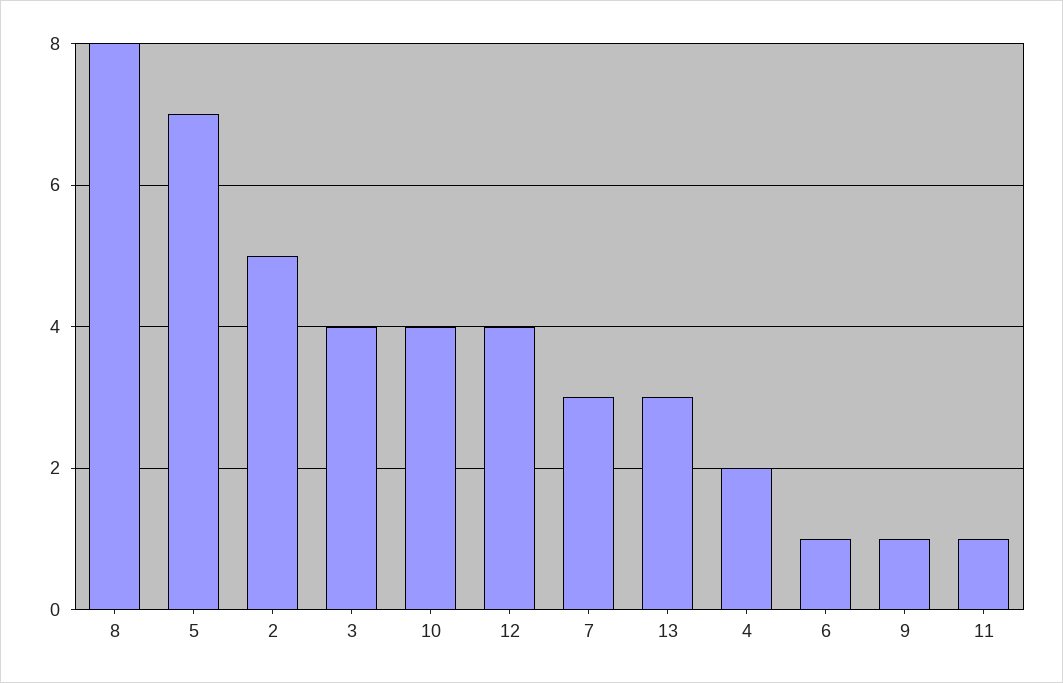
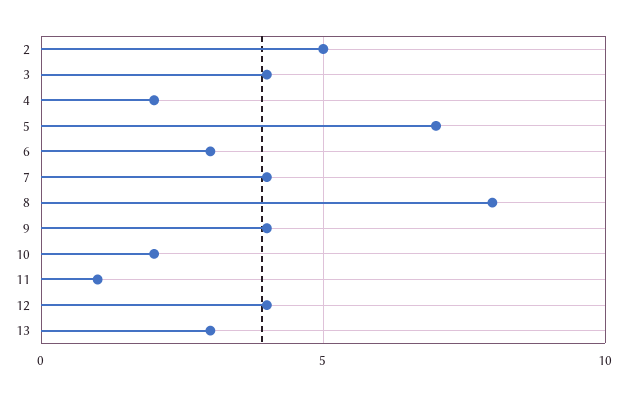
  {
    "8": 8,
    "5": 7,
    "2": 5,
    "3": 4,
-   "10": 4,
+   "10": 2,
    "12": 4,
-   "7": 3,
+   "7": 4,
    "13": 3,
    "4": 2,
-   "6": 1,
+   "6": 3,
-   "9": 1,
+   "9": 4,
    "11": 1
  }

